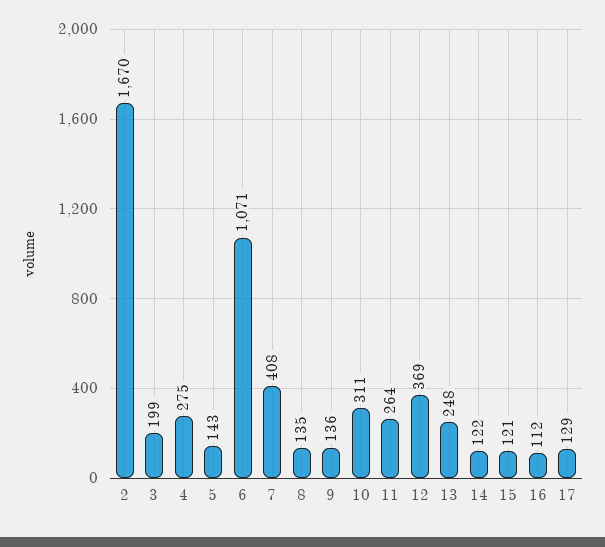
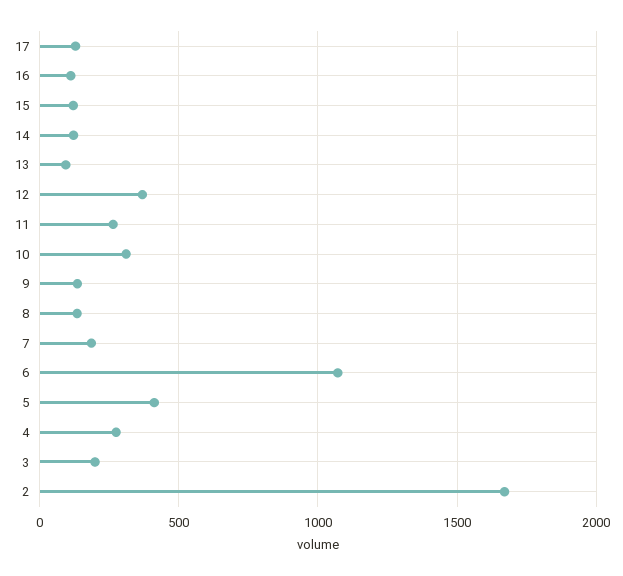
  {
    "2": 1670,
    "3": 199,
    "4": 275,
-   "5": 143,
+   "5": 400,
    "6": 1071,
-   "7": 408,
+   "7": 200,
    "8": 135,
    "9": 136,
    "10": 311,
    "11": 264,
    "12": 369,
-   "13": 248,
+   "13": 100,
    "14": 122,
    "15": 121,
    "16": 112,
    "17": 129
  }

